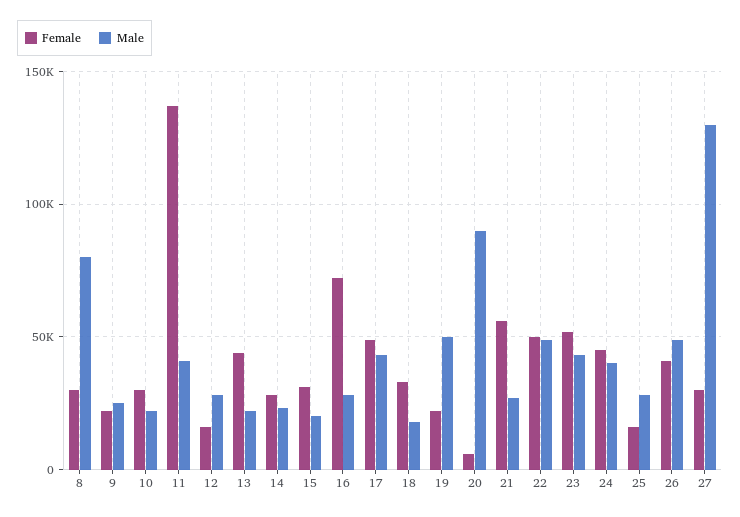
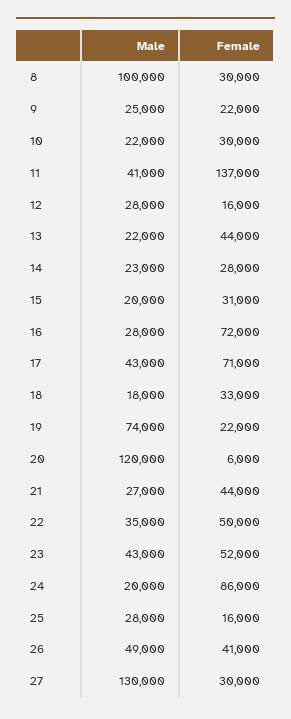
  {
    "Female": {
      "8": 30000,
      "9": 22000,
      "10": 30000,
      "11": 137000,
      "12": 16000,
      "13": 44000,
      "14": 28000,
      "15": 31000,
      "16": 72000,
-     "17": 50000,
+     "17": 71000,
      "18": 33000,
      "19": 22000,
      "20": 6000,
-     "21": 55000,
+     "21": 44000,
      "22": 50000,
      "23": 52000,
-     "24": 45000,
+     "24": 86000,
      "25": 16000,
      "26": 41000,
      "27": 30000
    },
    "Male": {
-     "8": 80000,
+     "8": 100000,
      "9": 25000,
      "10": 22000,
      "11": 41000,
      "12": 28000,
      "13": 22000,
      "14": 23000,
      "15": 20000,
      "16": 28000,
      "17": 43000,
      "18": 18000,
-     "19": 50000,
+     "19": 74000,
-     "20": 90000,
+     "20": 120000,
      "21": 27000,
-     "22": 50000,
+     "22": 35000,
      "23": 43000,
-     "24": 40000,
+     "24": 20000,
      "25": 28000,
      "26": 49000,
      "27": 130000
    }
  }

